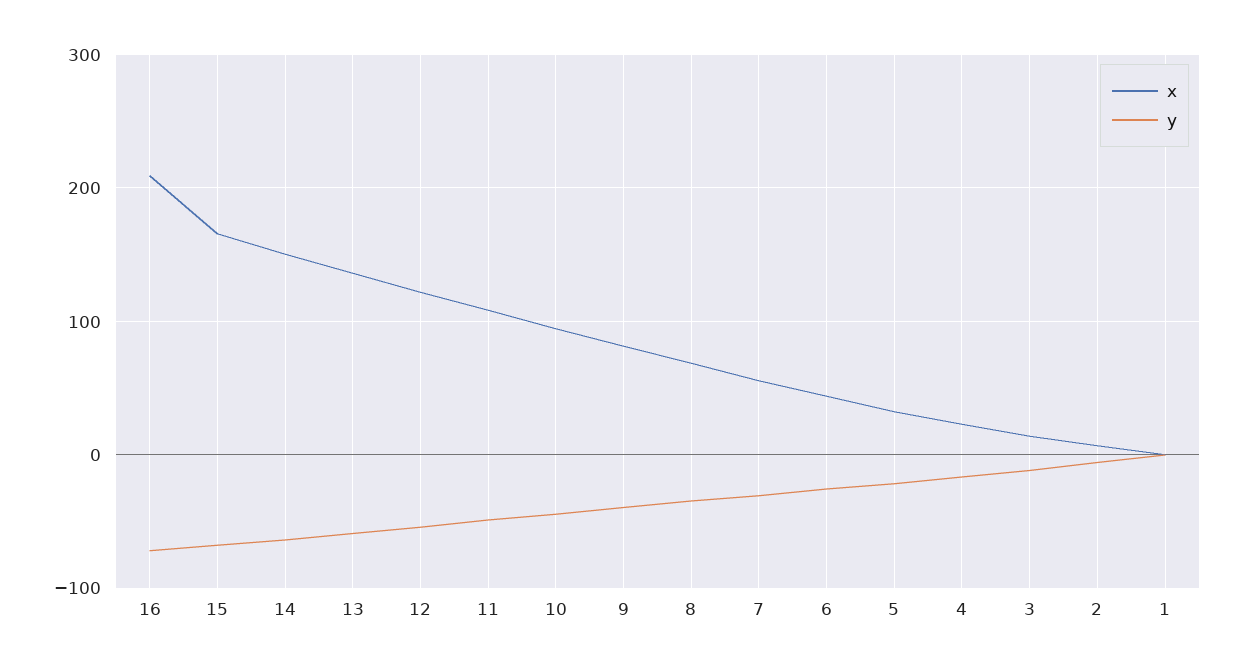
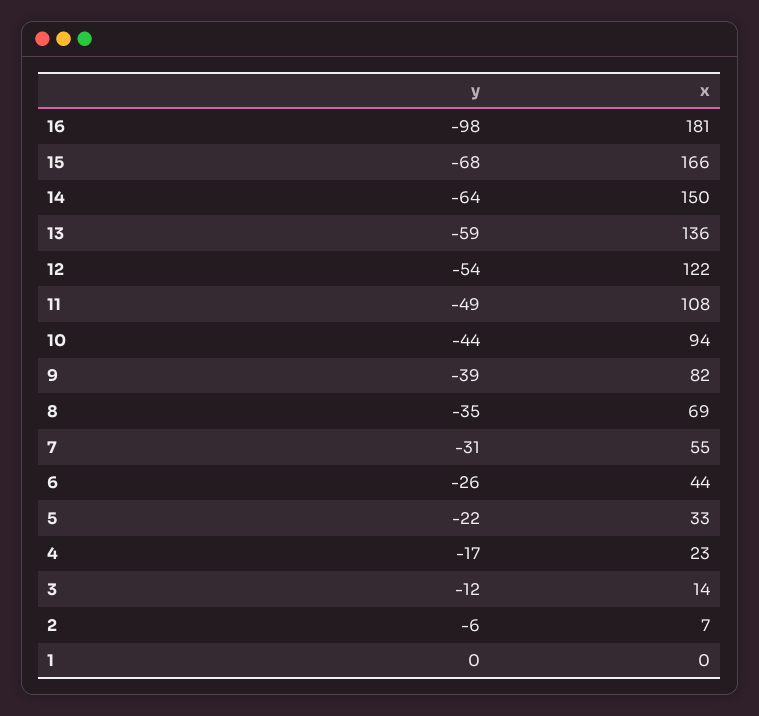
  {
    "x": {
-     "16": 210,
+     "16": 181,
      "15": 166,
      "14": 150,
      "13": 136,
      "12": 122,
      "11": 108,
      "10": 94,
      "9": 82,
      "8": 69,
      "7": 55,
      "6": 44,
      "5": 33,
      "4": 23,
      "3": 14,
      "2": 7,
      "1": 0
    },
    "y": {
-     "16": -70,
+     "16": -98,
      "15": -68,
      "14": -64,
      "13": -59,
      "12": -54,
      "11": -49,
      "10": -44,
      "9": -39,
      "8": -35,
      "7": -31,
      "6": -26,
      "5": -22,
      "4": -17,
      "3": -12,
      "2": -6,
      "1": 0
    }
  }

